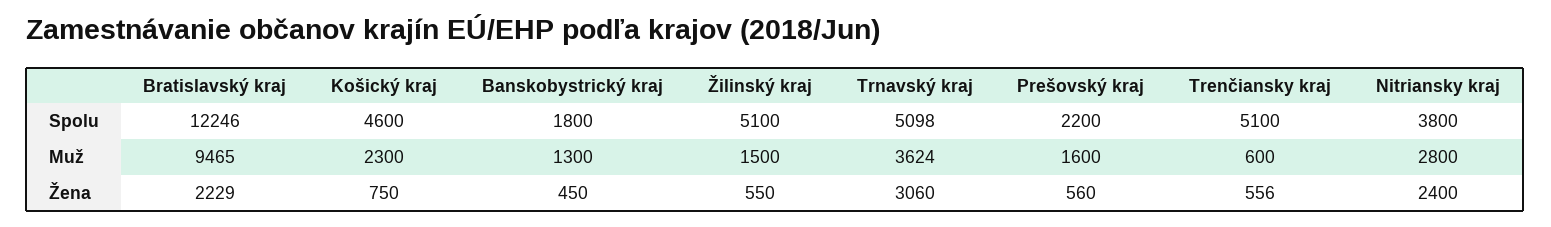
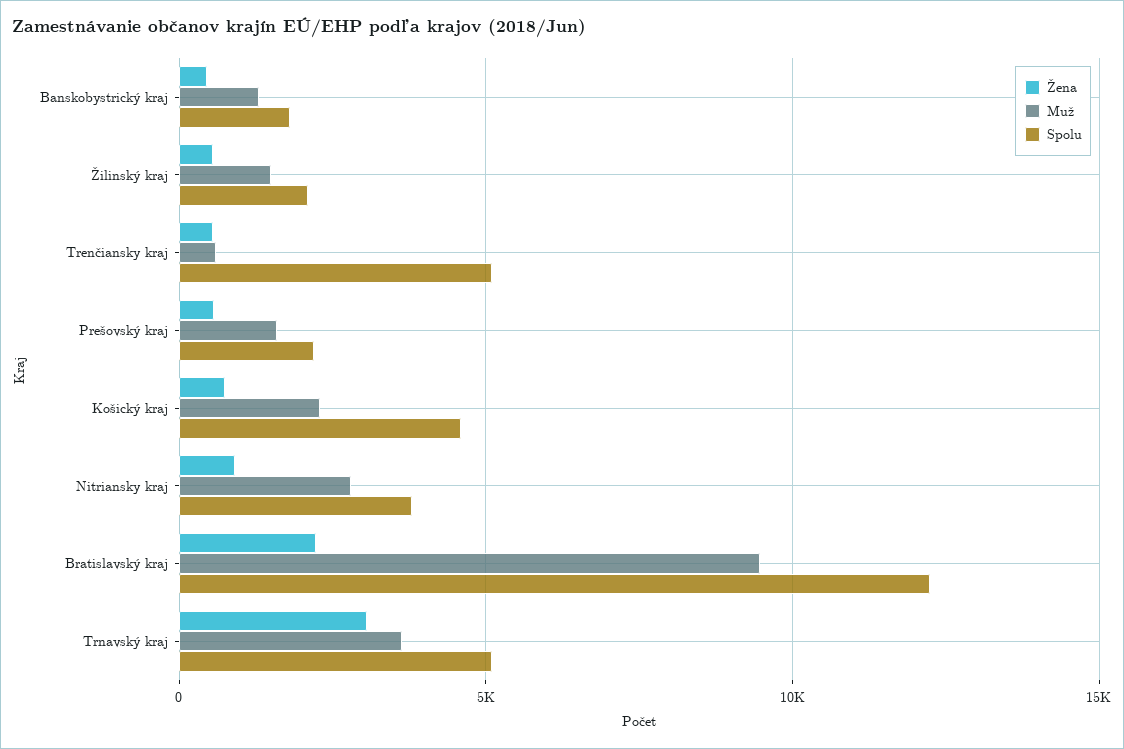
  {
    "Spolu": {
      "Bratislavský kraj": 12246,
      "Košický kraj": 4600,
      "Banskobystrický kraj": 1800,
-     "Žilinský kraj": 5100,
+     "Žilinský kraj": 2000,
      "Trnavský kraj": 5098,
      "Prešovský kraj": 2200,
      "Trenčiansky kraj": 5100,
      "Nitriansky kraj": 3800
    },
    "Muž": {
      "Bratislavský kraj": 9465,
      "Košický kraj": 2300,
      "Banskobystrický kraj": 1300,
      "Žilinský kraj": 1500,
      "Trnavský kraj": 3624,
      "Prešovský kraj": 1600,
      "Trenčiansky kraj": 600,
      "Nitriansky kraj": 2800
    },
    "Žena": {
      "Bratislavský kraj": 2229,
      "Košický kraj": 750,
      "Banskobystrický kraj": 450,
      "Žilinský kraj": 550,
      "Trnavský kraj": 3060,
      "Prešovský kraj": 560,
      "Trenčiansky kraj": 556,
-     "Nitriansky kraj": 2400
+     "Nitriansky kraj": 1000
    }
  }

